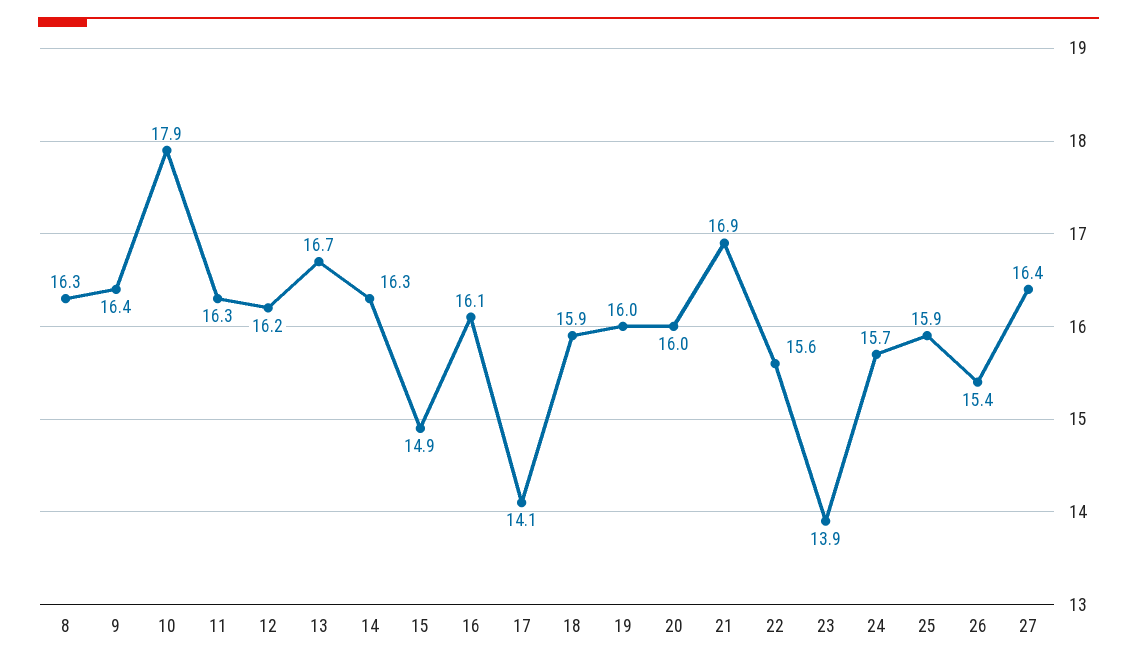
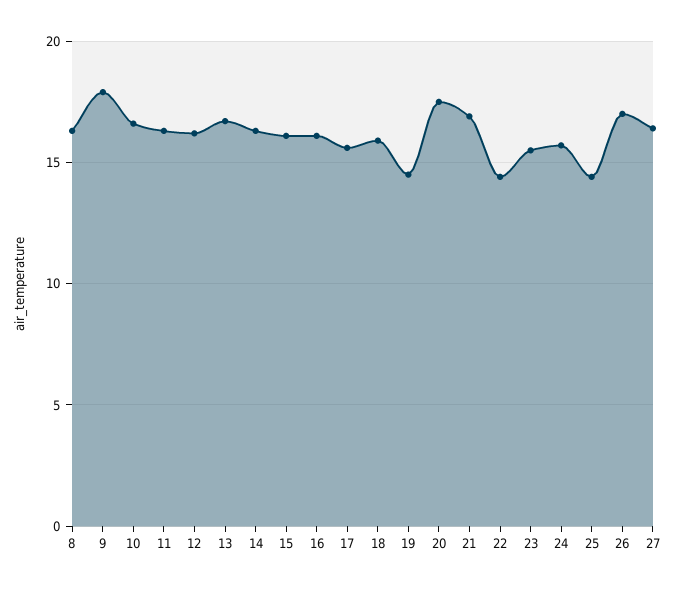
  {
    "8": 16.3,
-   "9": 16.4,
+   "9": 18,
-   "10": 17.9,
+   "10": 16.5,
    "11": 16.3,
    "12": 16.2,
    "13": 16.7,
    "14": 16.3,
-   "15": 14.9,
+   "15": 16,
    "16": 16.1,
-   "17": 14.1,
+   "17": 15.5,
    "18": 15.9,
-   "19": 16,
+   "19": 14.5,
-   "20": 16,
+   "20": 17.5,
    "21": 16.9,
-   "22": 15.6,
+   "22": 14.5,
-   "23": 13.9,
+   "23": 15.5,
    "24": 15.7,
-   "25": 15.9,
+   "25": 14.5,
-   "26": 15.4,
+   "26": 17,
    "27": 16.4
  }

